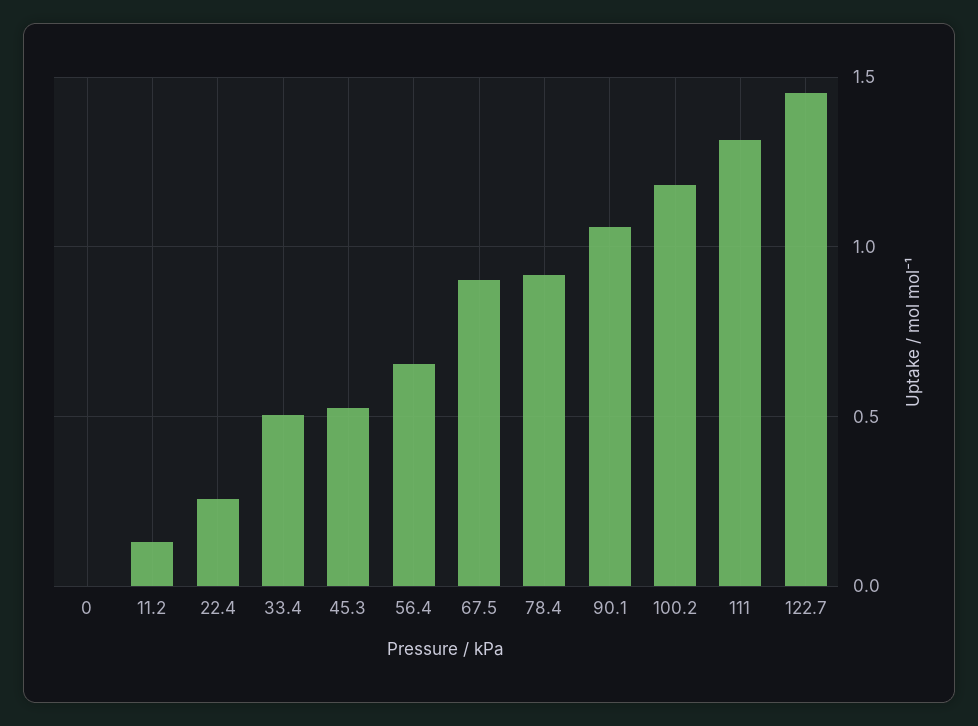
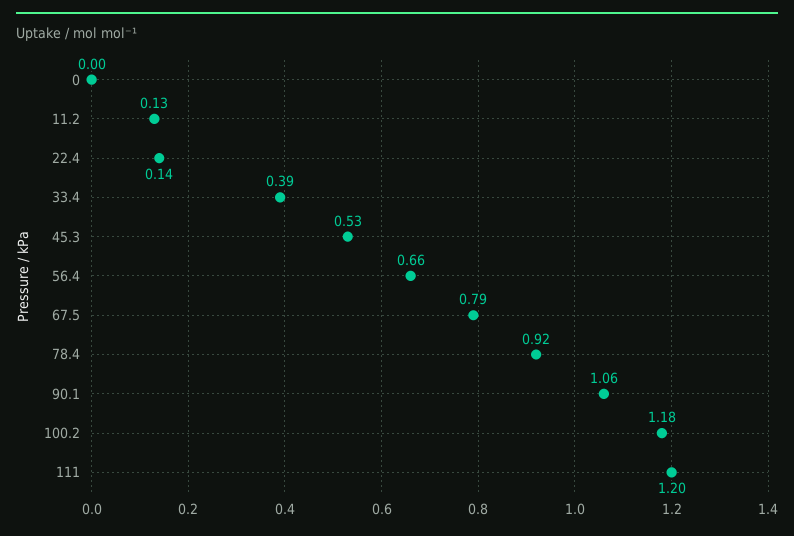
  {
    "0": 0,
    "11.2": 0.13,
-   "22.4": 0.25,
+   "22.4": 0.14,
-   "33.4": 0.5,
+   "33.4": 0.39,
    "45.3": 0.53,
    "56.4": 0.66,
-   "67.5": 0.9,
+   "67.5": 0.79,
    "78.4": 0.92,
    "90.1": 1.06,
    "100.2": 1.18,
-   "111": 1.3,
+   "111": 1.2
-   "122.7": 1.45
  }

